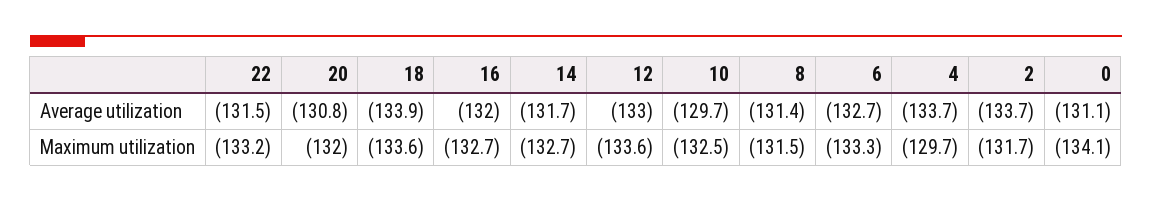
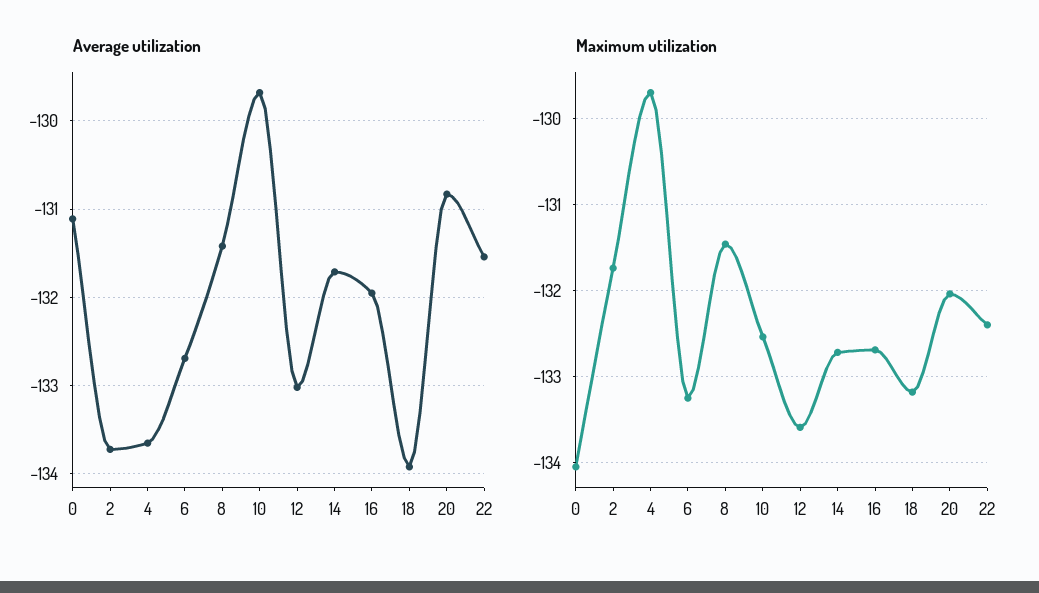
  {
    "Average utilization": {
      "22": -131.5,
      "20": -130.8,
      "18": -133.9,
      "16": -132,
      "14": -131.7,
      "12": -133,
      "10": -129.7,
      "8": -131.4,
      "6": -132.7,
      "4": -133.7,
      "2": -133.7,
      "0": -131.1
    },
    "Maximum utilization": {
-     "22": -133.2,
+     "22": -132.4,
      "20": -132,
-     "18": -133.6,
+     "18": -133.2,
      "16": -132.7,
      "14": -132.7,
      "12": -133.6,
      "10": -132.5,
      "8": -131.5,
      "6": -133.3,
      "4": -129.7,
      "2": -131.7,
      "0": -134.1
    }
  }

